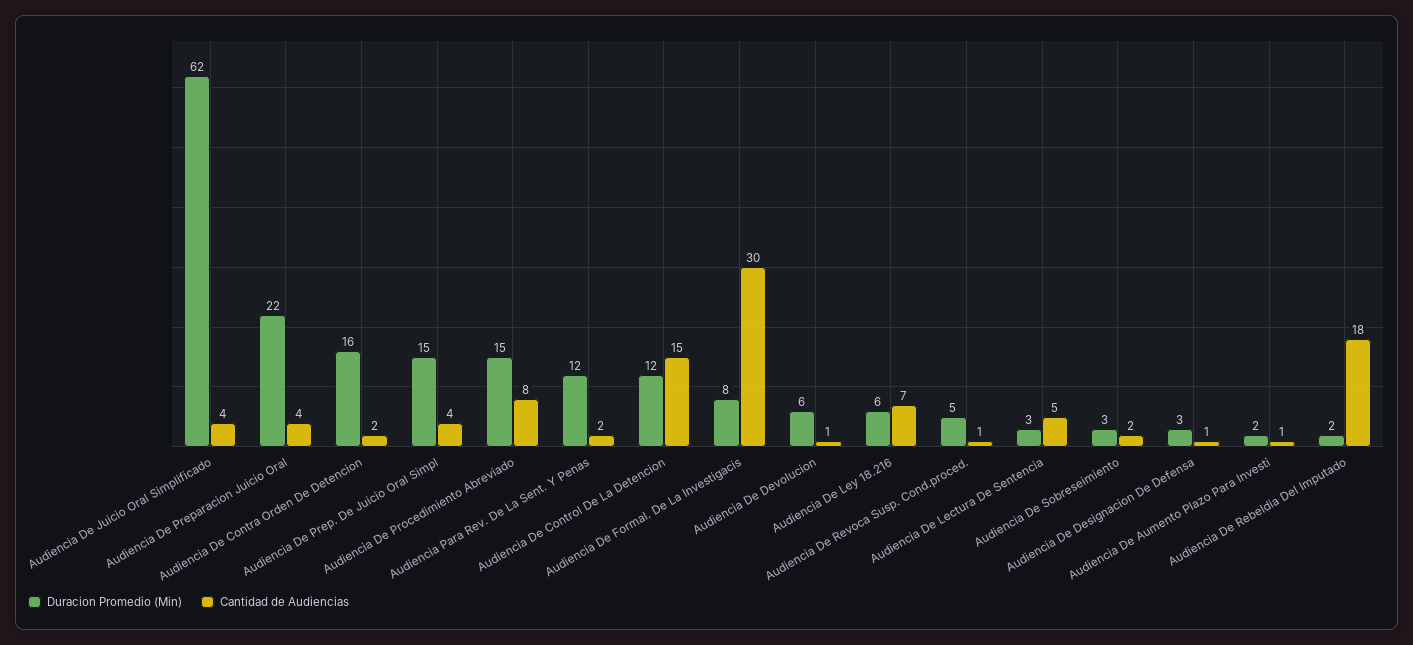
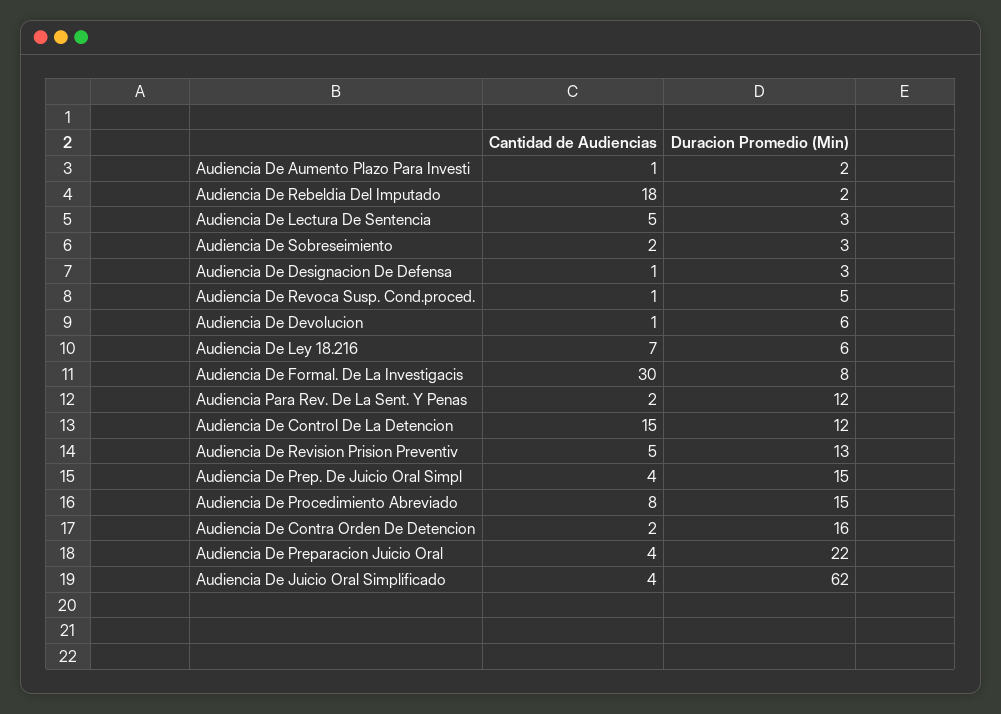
  {
    "Duracion Promedio (Min)": {
      "Audiencia De Juicio Oral Simplificado": 62,
      "Audiencia De Preparacion Juicio Oral": 22,
      "Audiencia De Contra Orden De Detencion": 16,
      "Audiencia De Prep. De Juicio Oral Simpl": 15,
      "Audiencia De Procedimiento Abreviado": 15,
      "Audiencia Para Rev. De La Sent. Y Penas": 12,
      "Audiencia De Control De La Detencion": 12,
      "Audiencia De Formal. De La Investigacis": 8,
      "Audiencia De Devolucion": 6,
      "Audiencia De Ley 18.216": 6,
      "Audiencia De Revoca Susp. Cond.proced.": 5,
      "Audiencia De Lectura De Sentencia": 3,
      "Audiencia De Sobreseimiento": 3,
      "Audiencia De Designacion De Defensa": 3,
      "Audiencia De Aumento Plazo Para Investi": 2,
-     "Audiencia De Rebeldia Del Imputado": 2
+     "Audiencia De Rebeldia Del Imputado": 2,
+     "Audiencia De Revision Prision Preventiv": 13
    },
    "Cantidad de Audiencias": {
      "Audiencia De Juicio Oral Simplificado": 4,
      "Audiencia De Preparacion Juicio Oral": 4,
      "Audiencia De Contra Orden De Detencion": 2,
      "Audiencia De Prep. De Juicio Oral Simpl": 4,
      "Audiencia De Procedimiento Abreviado": 8,
      "Audiencia Para Rev. De La Sent. Y Penas": 2,
      "Audiencia De Control De La Detencion": 15,
      "Audiencia De Formal. De La Investigacis": 30,
      "Audiencia De Devolucion": 1,
      "Audiencia De Ley 18.216": 7,
      "Audiencia De Revoca Susp. Cond.proced.": 1,
      "Audiencia De Lectura De Sentencia": 5,
      "Audiencia De Sobreseimiento": 2,
      "Audiencia De Designacion De Defensa": 1,
      "Audiencia De Aumento Plazo Para Investi": 1,
-     "Audiencia De Rebeldia Del Imputado": 18
+     "Audiencia De Rebeldia Del Imputado": 18,
+     "Audiencia De Revision Prision Preventiv": 5
    }
  }

